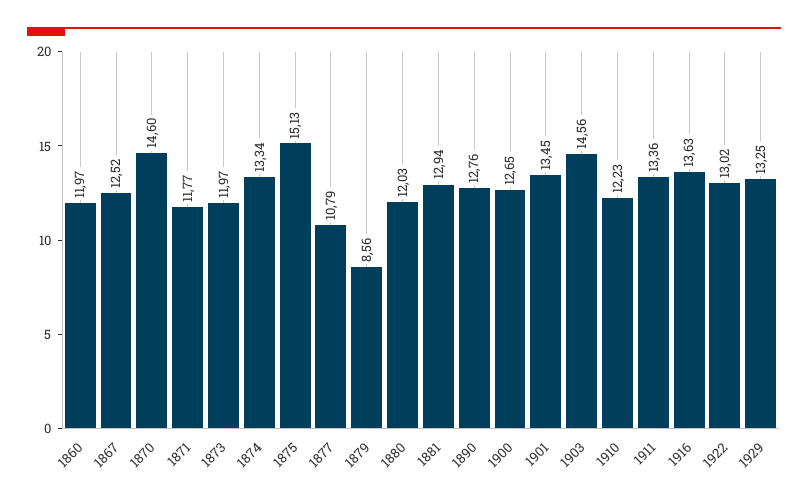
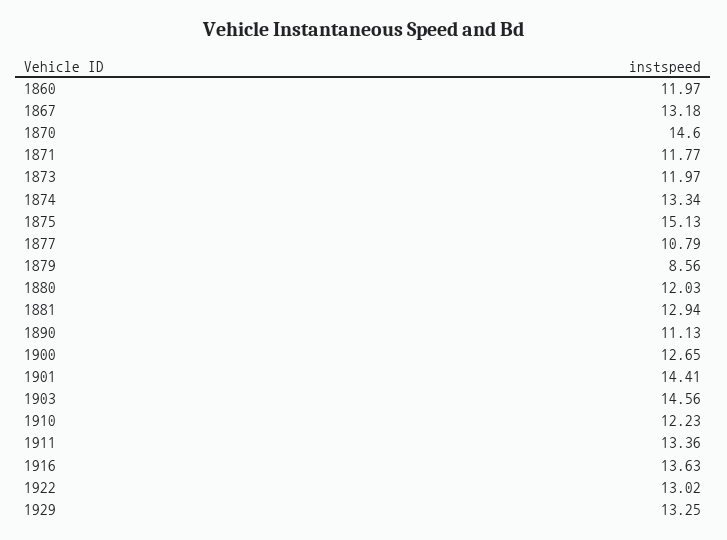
  {
    "1860": 11.97,
-   "1867": 12.52,
+   "1867": 13.18,
    "1870": 14.6,
    "1871": 11.77,
    "1873": 11.97,
    "1874": 13.34,
    "1875": 15.13,
    "1877": 10.79,
    "1879": 8.56,
    "1880": 12.03,
    "1881": 12.94,
-   "1890": 12.76,
+   "1890": 11.13,
    "1900": 12.65,
-   "1901": 13.45,
+   "1901": 14.41,
    "1903": 14.56,
    "1910": 12.23,
    "1911": 13.36,
    "1916": 13.63,
    "1922": 13.02,
    "1929": 13.25
  }

